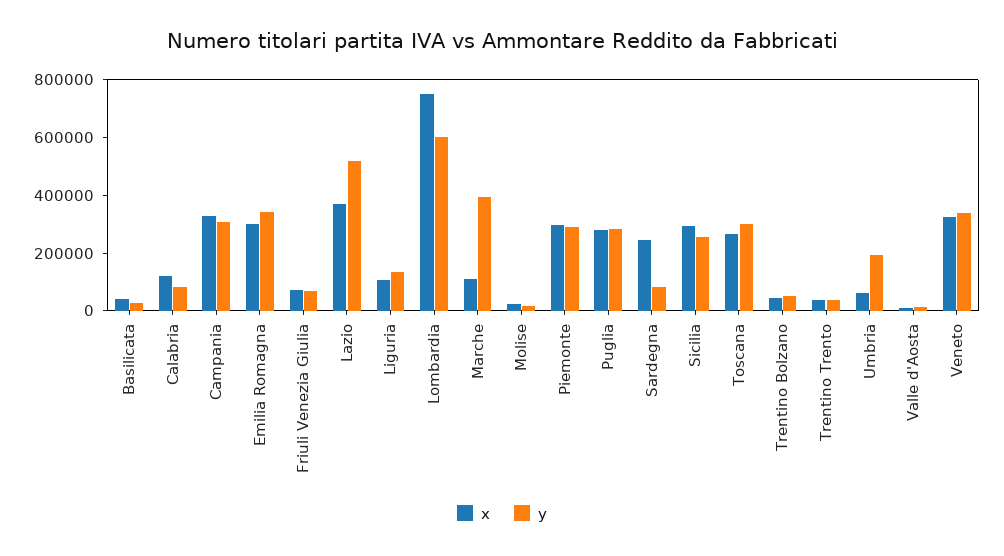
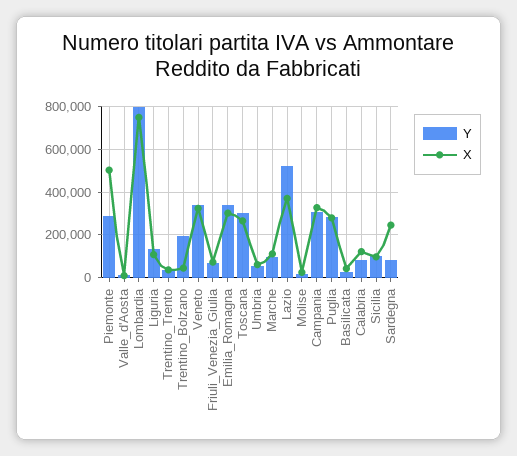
  {
    "x": {
      "Basilicata": 50000,
      "Calabria": 100000,
      "Campania": 350000,
      "Emilia Romagna": 300000,
      "Friuli Venezia Giulia": 50000,
      "Lazio": 350000,
      "Liguria": 100000,
      "Lombardia": 750000,
      "Marche": 100000,
      "Molise": 0,
-     "Piemonte": 300000,
+     "Piemonte": 500000,
      "Puglia": 300000,
      "Sardegna": 250000,
-     "Sicilia": 300000,
+     "Sicilia": 100000,
      "Toscana": 250000,
      "Trentino Bolzano": 50000,
      "Trentino Trento": 50000,
      "Umbria": 50000,
      "Valle d'Aosta": 0,
      "Veneto": 300000
    },
    "y": {
      "Basilicata": 50000,
      "Calabria": 100000,
      "Campania": 300000,
      "Emilia Romagna": 350000,
      "Friuli Venezia Giulia": 50000,
      "Lazio": 500000,
      "Liguria": 150000,
-     "Lombardia": 600000,
+     "Lombardia": 800000,
-     "Marche": 400000,
+     "Marche": 100000,
      "Molise": 0,
      "Piemonte": 300000,
      "Puglia": 300000,
      "Sardegna": 100000,
-     "Sicilia": 250000,
+     "Sicilia": 100000,
      "Toscana": 300000,
-     "Trentino Bolzano": 50000,
+     "Trentino Bolzano": 200000,
      "Trentino Trento": 50000,
-     "Umbria": 200000,
+     "Umbria": 50000,
      "Valle d'Aosta": 0,
      "Veneto": 350000
    }
  }

